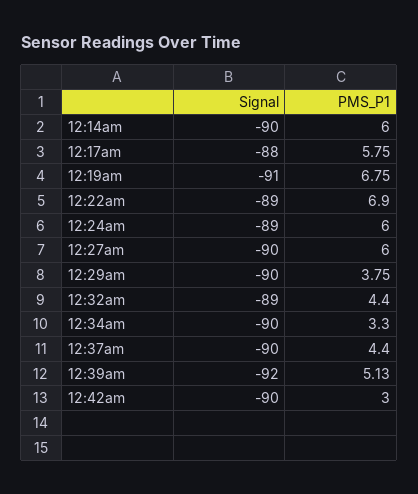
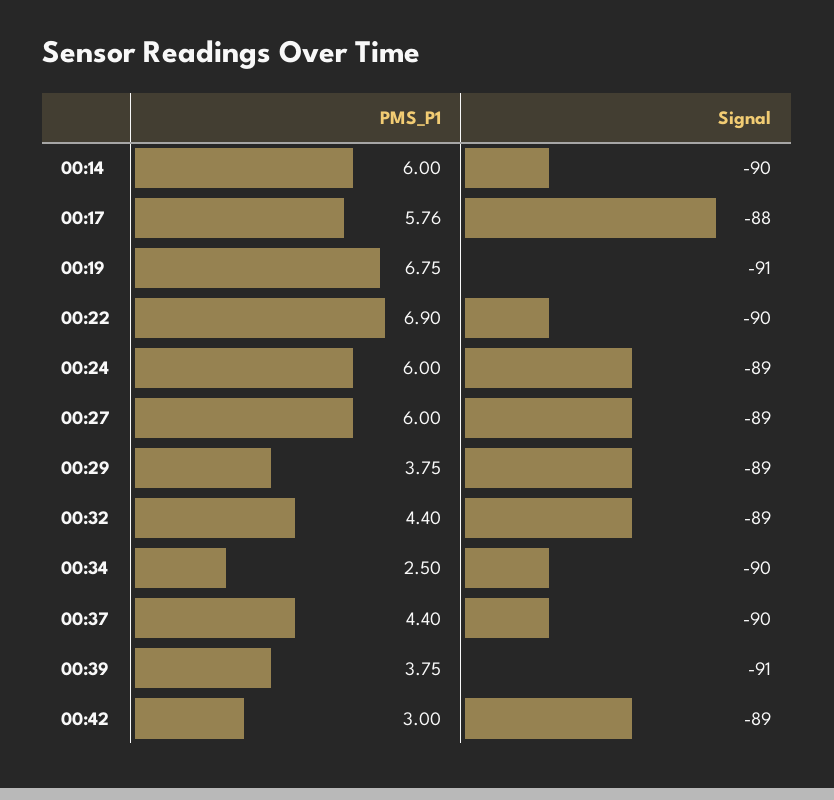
  {
    "Signal": {
      "12:14am": -90,
      "12:17am": -88,
      "12:19am": -91,
-     "12:22am": -89,
+     "12:22am": -90,
      "12:24am": -89,
-     "12:27am": -90,
+     "12:27am": -89,
-     "12:29am": -90,
+     "12:29am": -89,
      "12:32am": -89,
      "12:34am": -90,
      "12:37am": -90,
-     "12:39am": -92,
+     "12:39am": -91,
-     "12:42am": -90
+     "12:42am": -89
    },
    "PMS_P1": {
      "12:14am": 6,
-     "12:17am": 5.75,
+     "12:17am": 5.76,
      "12:19am": 6.75,
      "12:22am": 6.9,
      "12:24am": 6,
      "12:27am": 6,
      "12:29am": 3.75,
      "12:32am": 4.4,
-     "12:34am": 3.3,
+     "12:34am": 2.5,
      "12:37am": 4.4,
-     "12:39am": 5.13,
+     "12:39am": 3.75,
      "12:42am": 3
    }
  }

